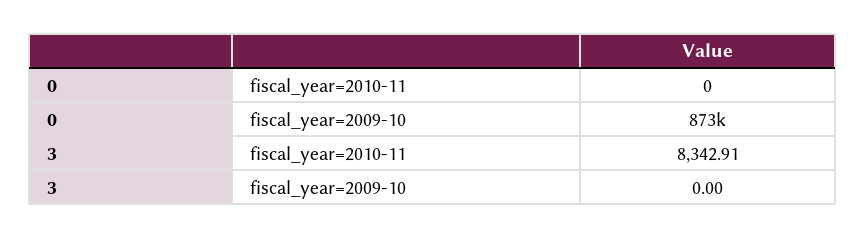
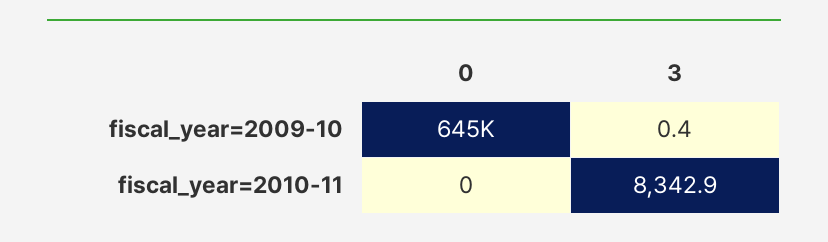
  {
    "0": {
      "fiscal_year=2010-11": 0,
-     "fiscal_year=2009-10": 873000
+     "fiscal_year=2009-10": 645000
    },
    "3": {
      "fiscal_year=2010-11": 8342.91,
-     "fiscal_year=2009-10": 0
+     "fiscal_year=2009-10": 0.4
    }
  }

